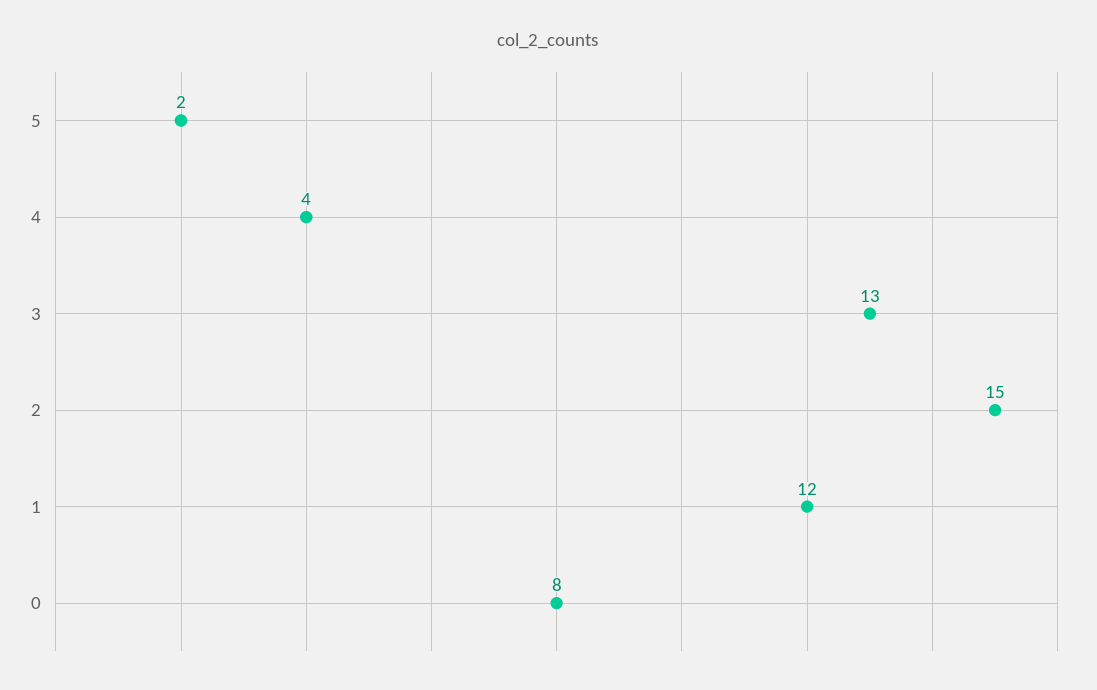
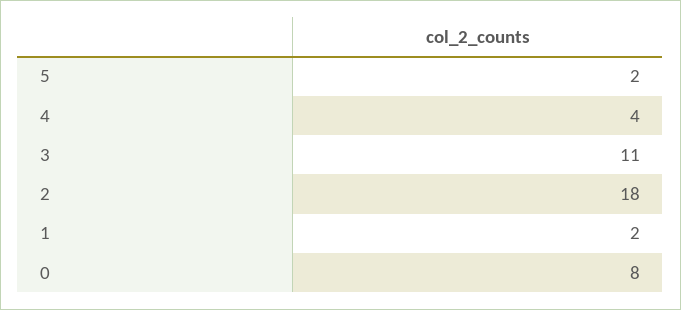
  {
    "5": 2,
    "4": 4,
-   "3": 13,
+   "3": 11,
-   "2": 15,
+   "2": 18,
-   "1": 12,
+   "1": 2,
    "0": 8
  }

